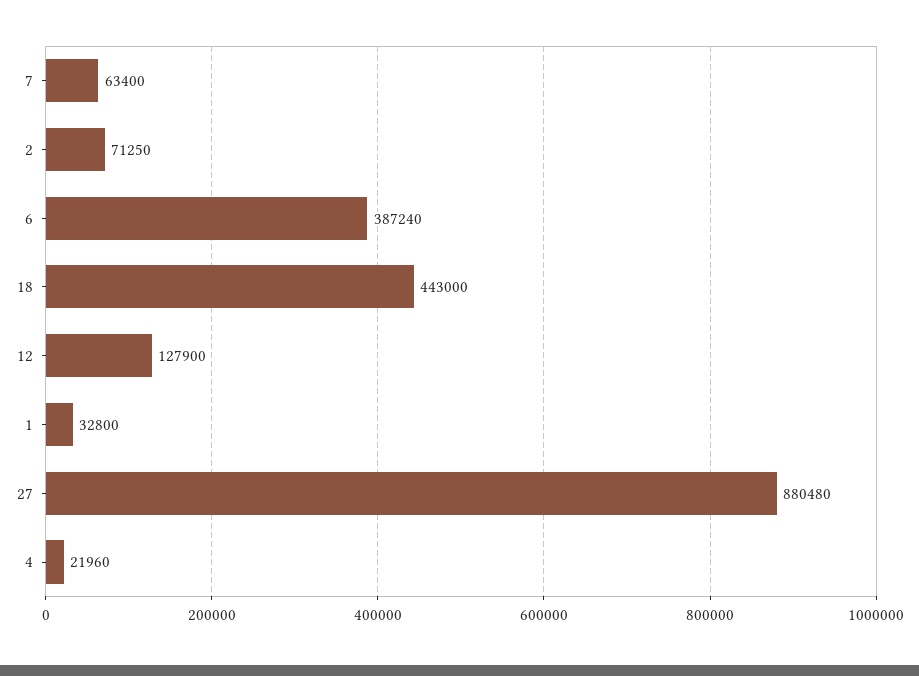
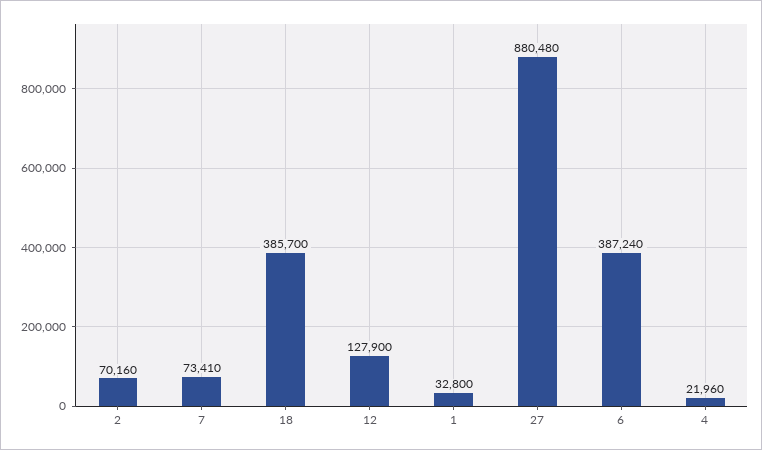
  {
-   "7": 63400,
+   "7": 73410,
-   "2": 71250,
+   "2": 70160,
    "6": 387240,
-   "18": 443000,
+   "18": 385700,
    "12": 127900,
    "1": 32800,
    "27": 880480,
    "4": 21960
  }

